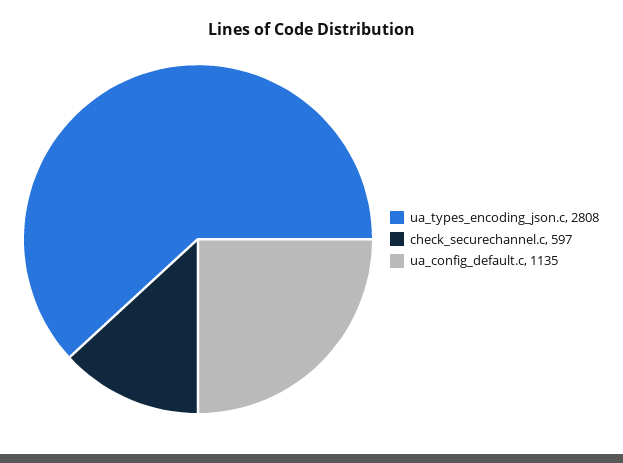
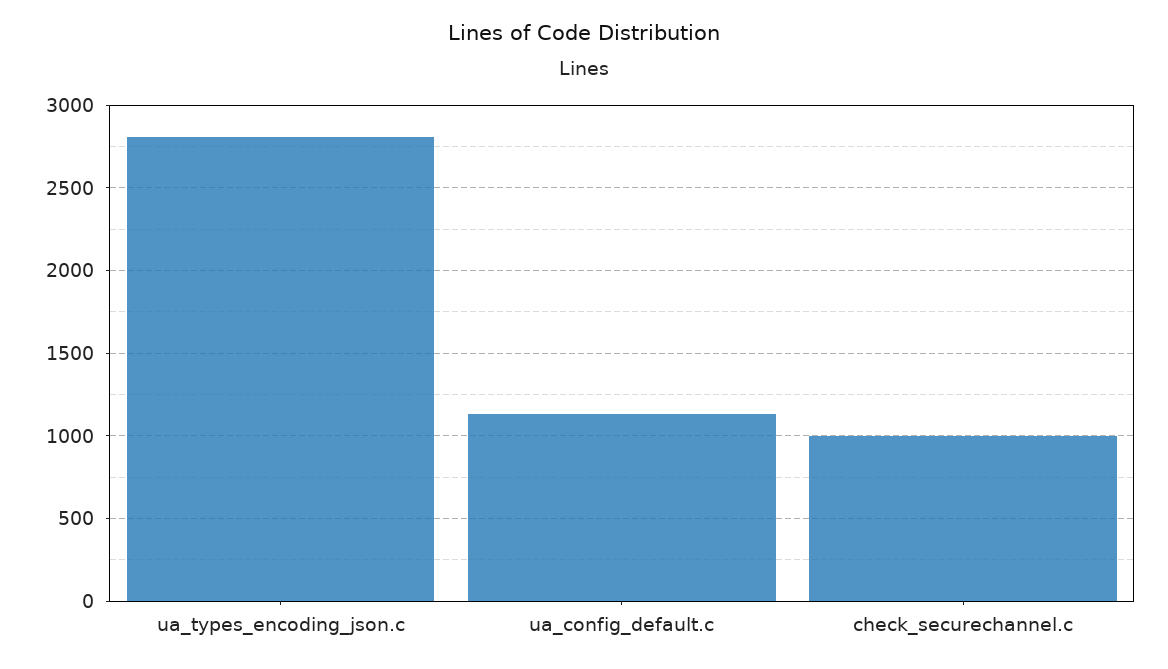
  {
    "ua_types_encoding_json.c": 2808,
-   "check_securechannel.c": 597,
+   "check_securechannel.c": 1000,
    "ua_config_default.c": 1135
  }

